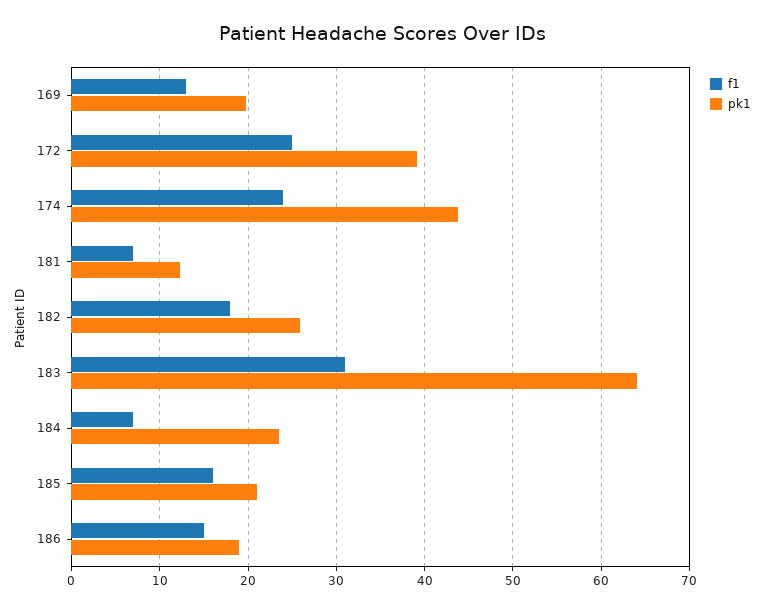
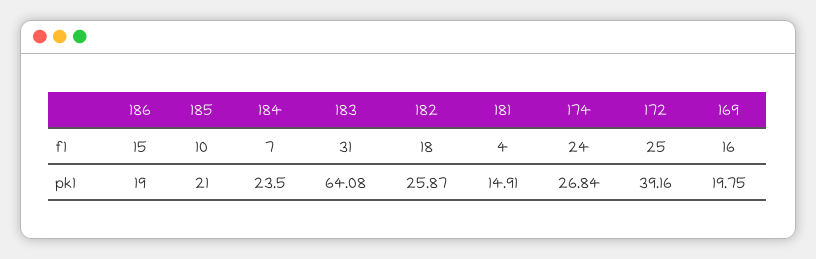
  {
    "f1": {
-     "169": 13,
+     "169": 16,
      "172": 25,
      "174": 24,
-     "181": 7,
+     "181": 4,
      "182": 18,
      "183": 31,
      "184": 7,
-     "185": 16,
+     "185": 10,
      "186": 15
    },
    "pk1": {
      "169": 19.75,
      "172": 39.16,
-     "174": 44,
+     "174": 26.84,
-     "181": 12,
+     "181": 14.91,
      "182": 25.87,
      "183": 64.08,
      "184": 23.5,
      "185": 21,
      "186": 19
    }
  }

